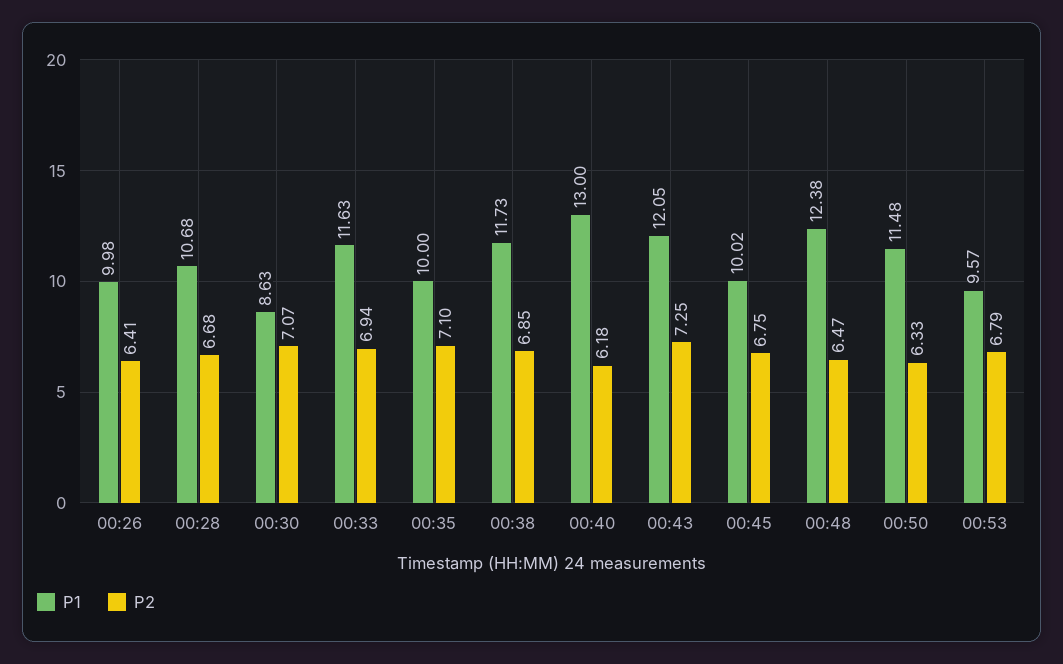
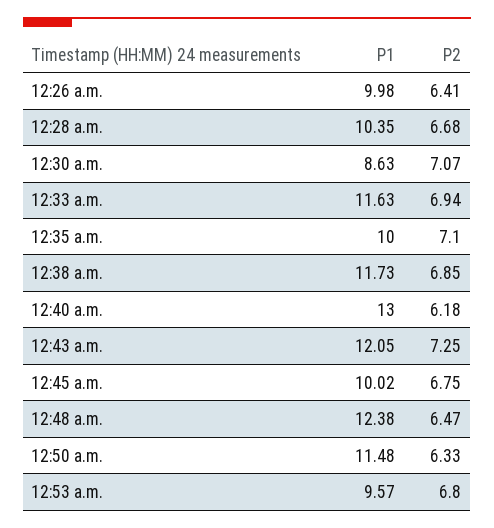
  {
    "P1": {
      "00:26": 9.98,
-     "00:28": 10.68,
+     "00:28": 10.35,
      "00:30": 8.63,
      "00:33": 11.63,
      "00:35": 10,
      "00:38": 11.73,
      "00:40": 13,
      "00:43": 12.05,
      "00:45": 10.02,
      "00:48": 12.38,
      "00:50": 11.48,
      "00:53": 9.57
    },
    "P2": {
      "00:26": 6.41,
      "00:28": 6.68,
      "00:30": 7.07,
      "00:33": 6.94,
      "00:35": 7.1,
      "00:38": 6.85,
      "00:40": 6.18,
      "00:43": 7.25,
      "00:45": 6.75,
      "00:48": 6.47,
      "00:50": 6.33,
-     "00:53": 6.79
+     "00:53": 6.8
    }
  }

